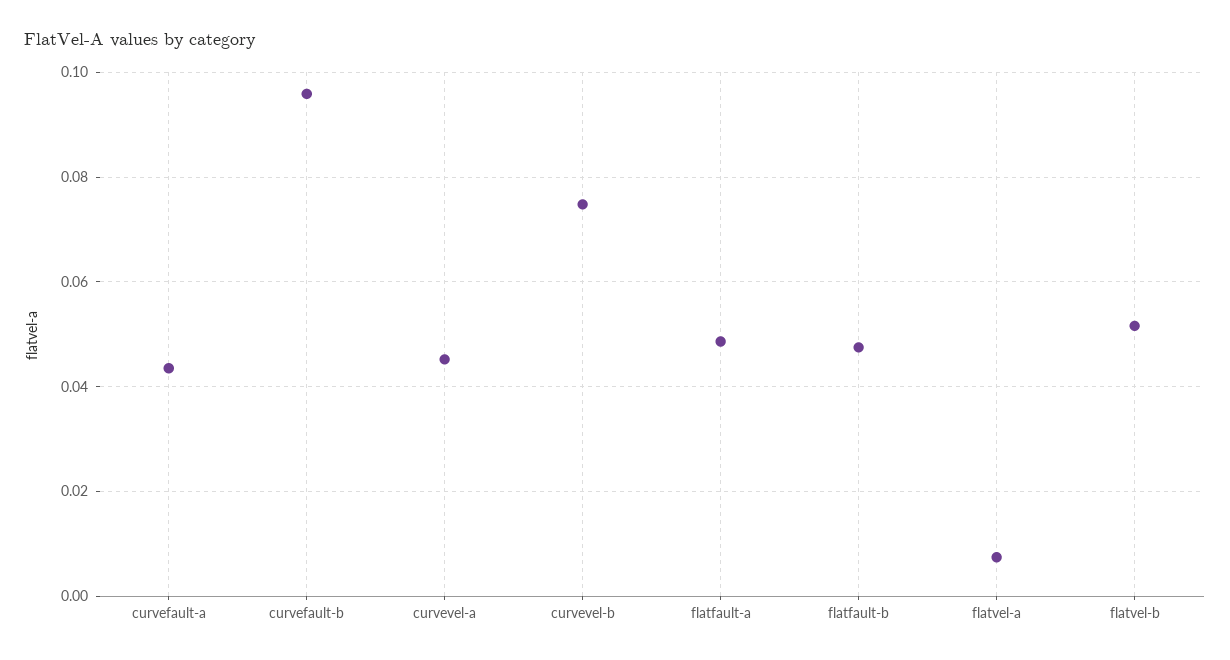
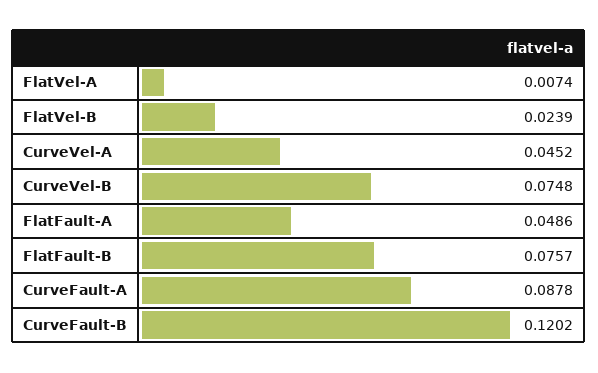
  {
-   "curvefault-a": 0.044,
+   "curvefault-a": 0.0878,
-   "curvefault-b": 0.096,
+   "curvefault-b": 0.1202,
    "curvevel-a": 0.0452,
    "curvevel-b": 0.0748,
    "flatfault-a": 0.0486,
-   "flatfault-b": 0.048,
+   "flatfault-b": 0.0757,
    "flatvel-a": 0.0074,
-   "flatvel-b": 0.052
+   "flatvel-b": 0.0239
  }

